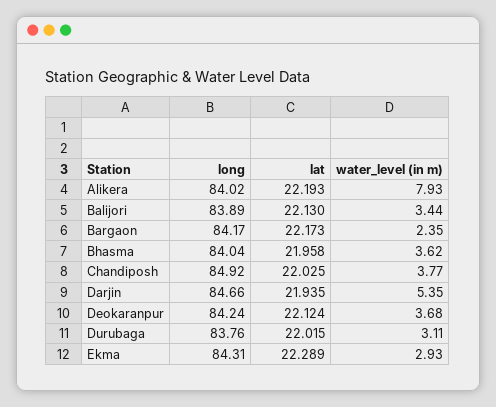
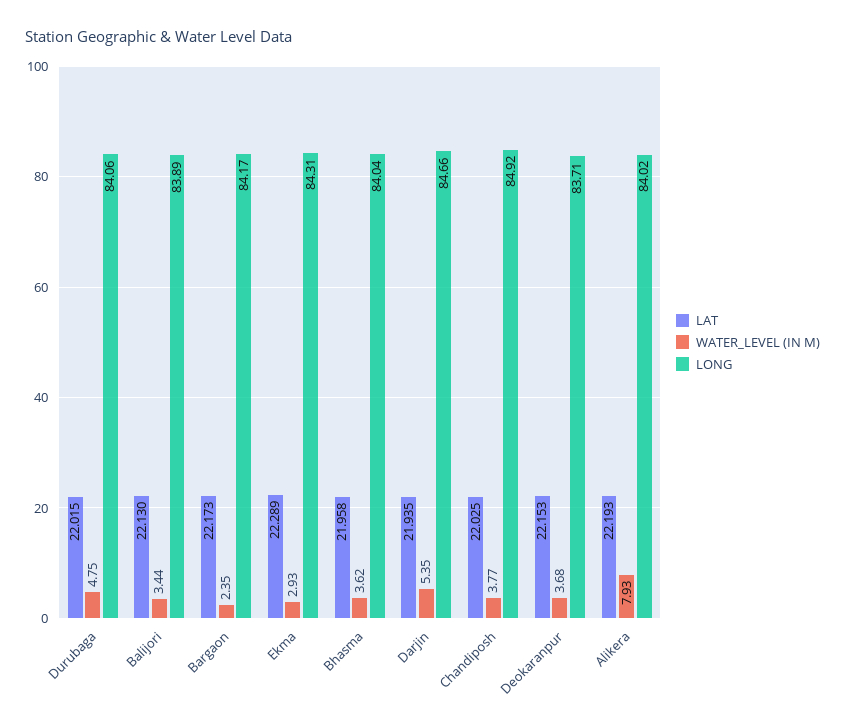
  {
    "long": {
      "Alikera": 84.02,
      "Balijori": 83.89,
      "Bargaon": 84.17,
      "Bhasma": 84.04,
      "Chandiposh": 84.92,
      "Darjin": 84.66,
-     "Deokaranpur": 84.24,
+     "Deokaranpur": 83.71,
-     "Durubaga": 83.76,
+     "Durubaga": 84.06,
      "Ekma": 84.31
    },
    "lat": {
      "Alikera": 22.193,
      "Balijori": 22.13,
      "Bargaon": 22.173,
      "Bhasma": 21.958,
      "Chandiposh": 22.025,
      "Darjin": 21.935,
-     "Deokaranpur": 22.124,
+     "Deokaranpur": 22.153,
      "Durubaga": 22.015,
      "Ekma": 22.289
    },
    "water_level (in m)": {
      "Alikera": 7.93,
      "Balijori": 3.44,
      "Bargaon": 2.35,
      "Bhasma": 3.62,
      "Chandiposh": 3.77,
      "Darjin": 5.35,
      "Deokaranpur": 3.68,
-     "Durubaga": 3.11,
+     "Durubaga": 4.75,
      "Ekma": 2.93
    }
  }

